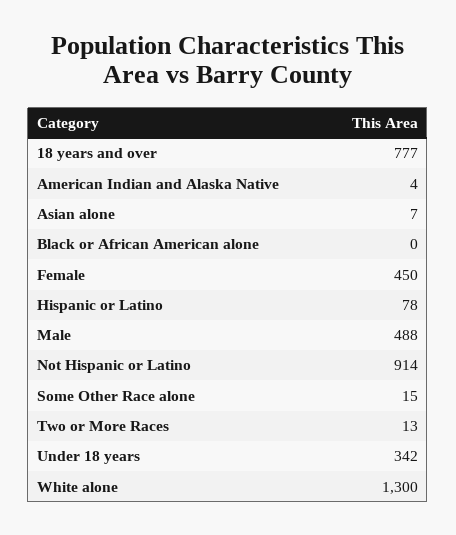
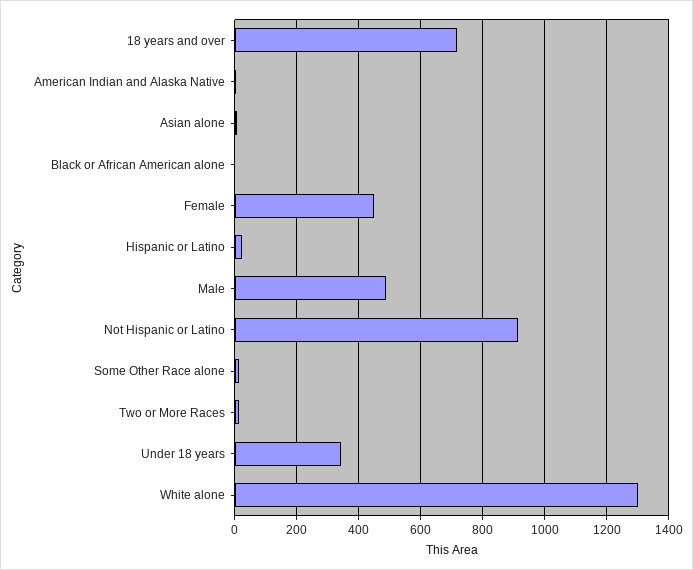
  {
-   "18 years and over": 777,
+   "18 years and over": 720,
    "American Indian and Alaska Native": 4,
    "Asian alone": 7,
    "Black or African American alone": 0,
    "Female": 450,
-   "Hispanic or Latino": 78,
+   "Hispanic or Latino": 20,
    "Male": 488,
    "Not Hispanic or Latino": 914,
    "Some Other Race alone": 15,
    "Two or More Races": 13,
    "Under 18 years": 342,
    "White alone": 1300
  }

